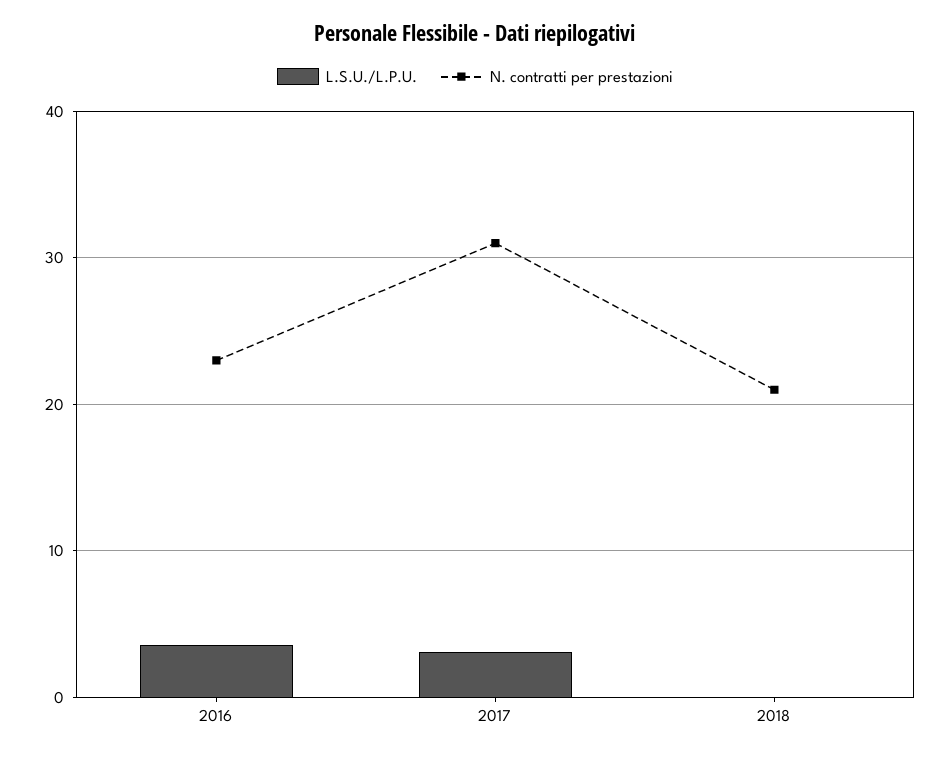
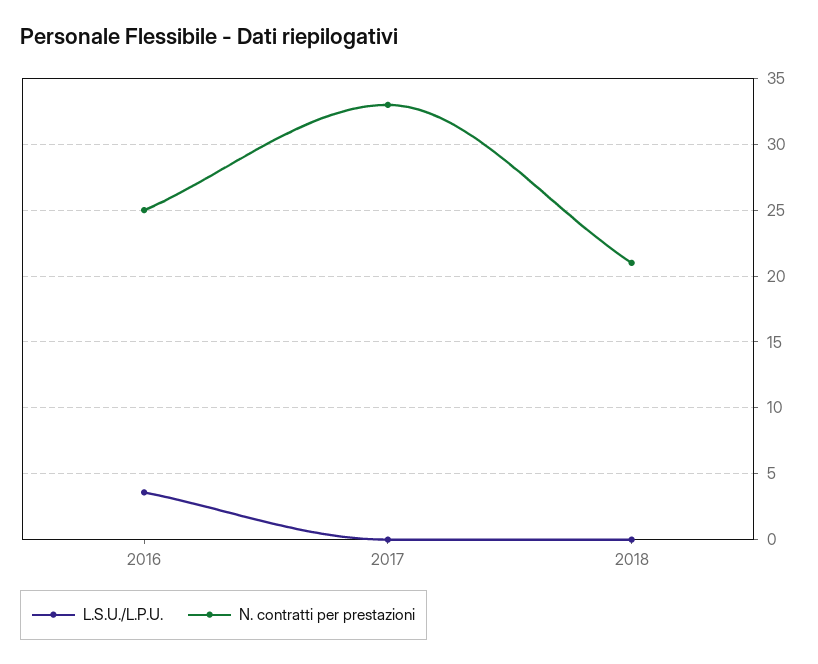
  {
    "L.S.U./L.P.U.": {
      "2016": 3.5,
-     "2017": 3,
+     "2017": 0,
      "2018": 0
    },
    "N. contratti per prestazioni": {
-     "2016": 23,
+     "2016": 25,
-     "2017": 31,
+     "2017": 33,
      "2018": 21
    }
  }

